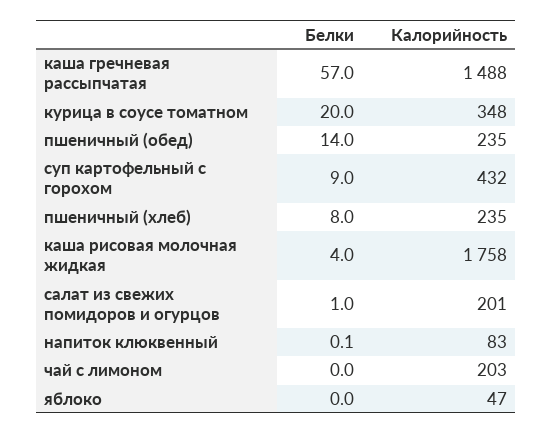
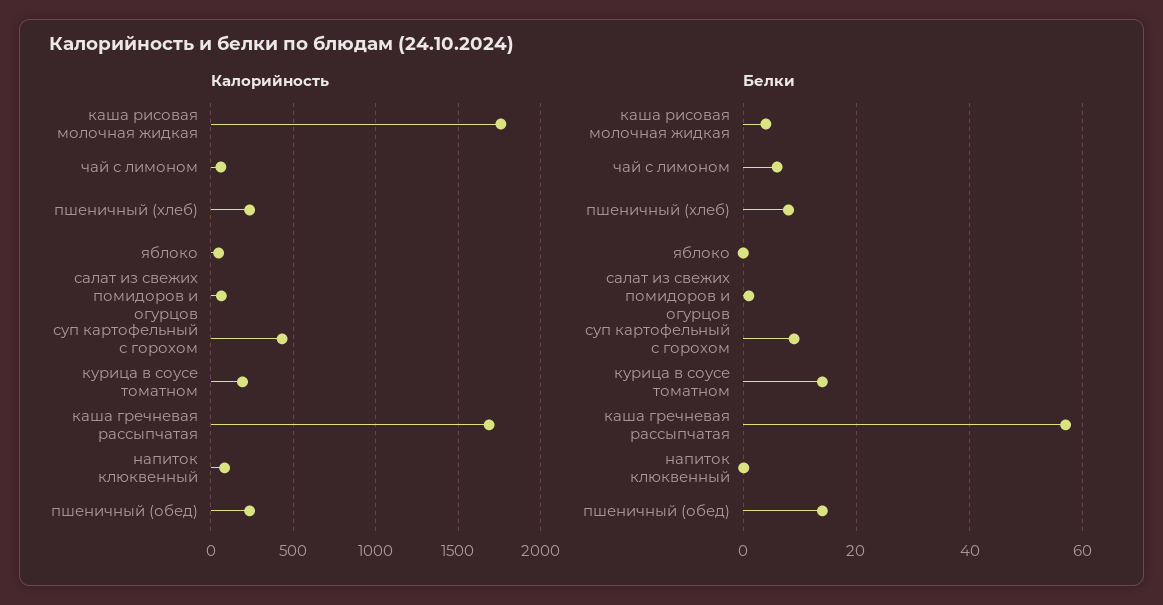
  {
    "Белки": {
      "каша гречневая рассыпчатая": 57,
-     "курица в соусе томатном": 20,
+     "курица в соусе томатном": 14,
      "пшеничный (обед)": 14,
      "суп картофельный с горохом": 9,
      "пшеничный (хлеб)": 8,
      "каша рисовая молочная жидкая": 4,
      "салат из свежих помидоров и огурцов": 1,
      "напиток клюквенный": 0.1,
-     "чай с лимоном": 0,
+     "чай с лимоном": 6,
      "яблоко": 0
    },
    "Калорийность": {
-     "каша гречневая рассыпчатая": 1488,
+     "каша гречневая рассыпчатая": 1700,
-     "курица в соусе томатном": 348,
+     "курица в соусе томатном": 200,
      "пшеничный (обед)": 235,
      "суп картофельный с горохом": 432,
      "пшеничный (хлеб)": 235,
      "каша рисовая молочная жидкая": 1758,
-     "салат из свежих помидоров и огурцов": 201,
+     "салат из свежих помидоров и огурцов": 50,
      "напиток клюквенный": 83,
-     "чай с лимоном": 203,
+     "чай с лимоном": 50,
      "яблоко": 47
    }
  }

